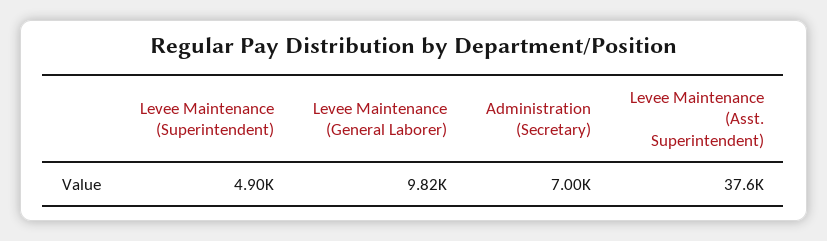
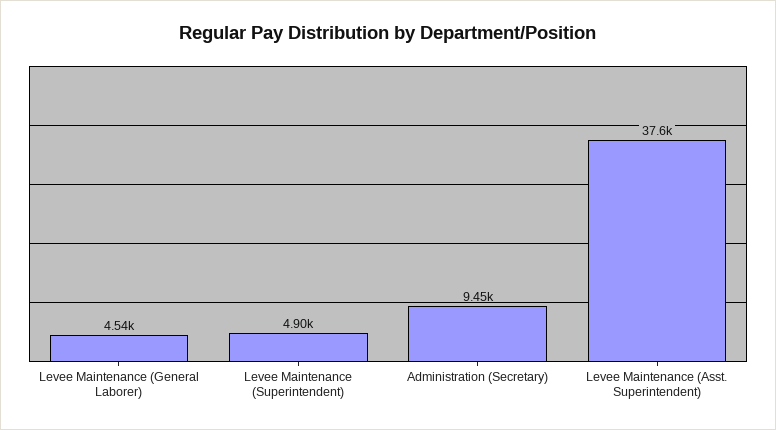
  {
    "Levee Maintenance (Superintendent)": 4900,
-   "Levee Maintenance (General Laborer)": 9820,
+   "Levee Maintenance (General Laborer)": 4540,
-   "Administration (Secretary)": 7000,
+   "Administration (Secretary)": 9450,
    "Levee Maintenance (Asst. Superintendent)": 37600
  }

